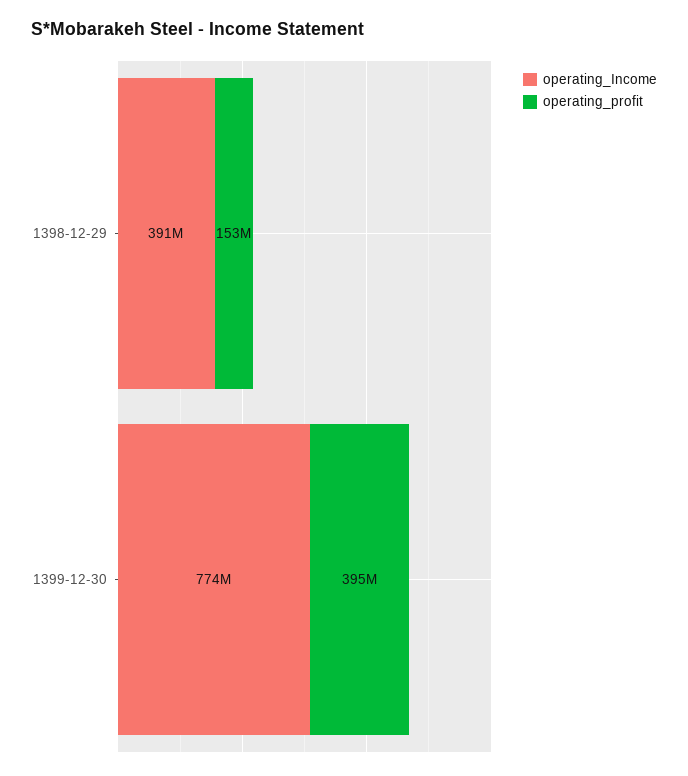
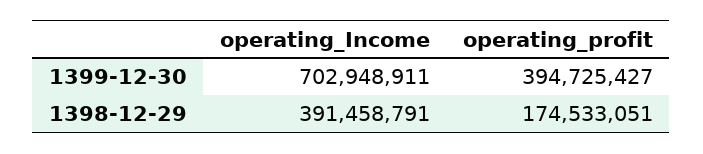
  {
    "operating_Income": {
      "1398-12-29": 391458791,
-     "1399-12-30": 774000000
+     "1399-12-30": 702948911
    },
    "operating_profit": {
-     "1398-12-29": 153000000,
+     "1398-12-29": 174533051,
      "1399-12-30": 394725427
    }
  }

